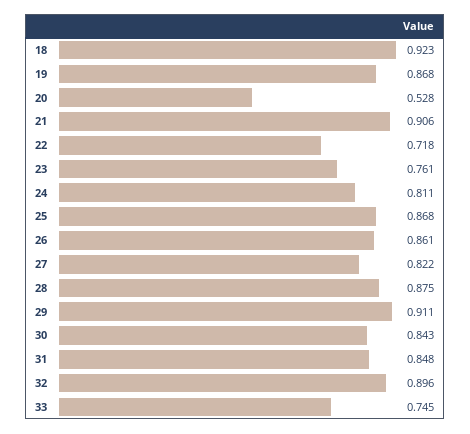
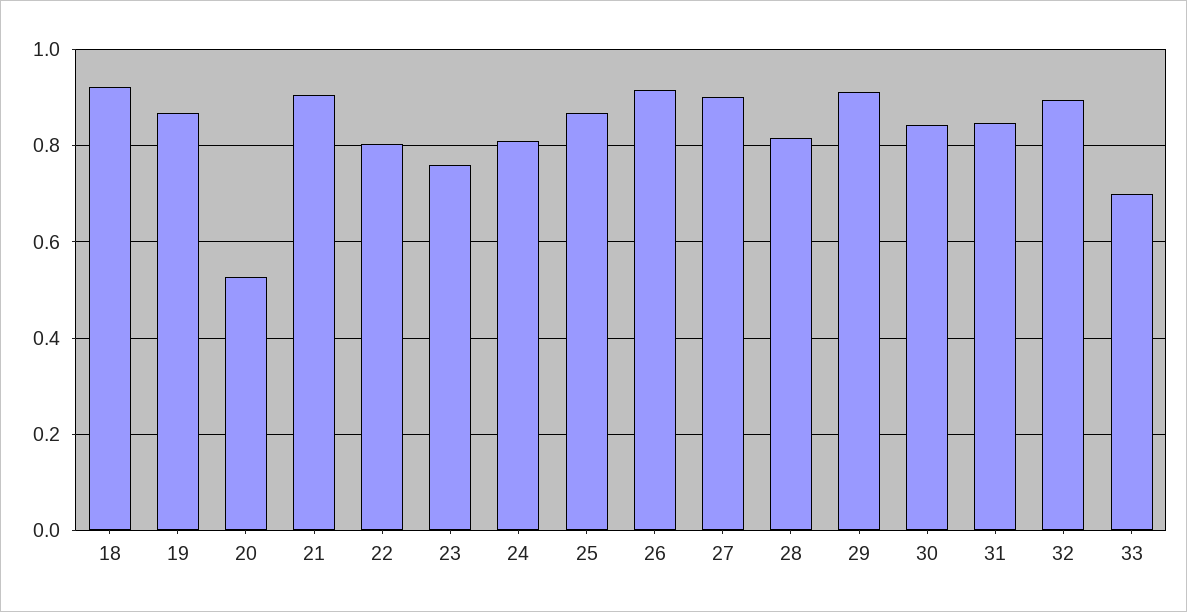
  {
    "18": 0.923,
    "19": 0.868,
    "20": 0.528,
    "21": 0.906,
-   "22": 0.718,
+   "22": 0.8,
    "23": 0.761,
    "24": 0.811,
    "25": 0.868,
-   "26": 0.861,
+   "26": 0.92,
-   "27": 0.822,
+   "27": 0.9,
-   "28": 0.875,
+   "28": 0.82,
    "29": 0.911,
    "30": 0.843,
    "31": 0.848,
    "32": 0.896,
-   "33": 0.745
+   "33": 0.7
  }

